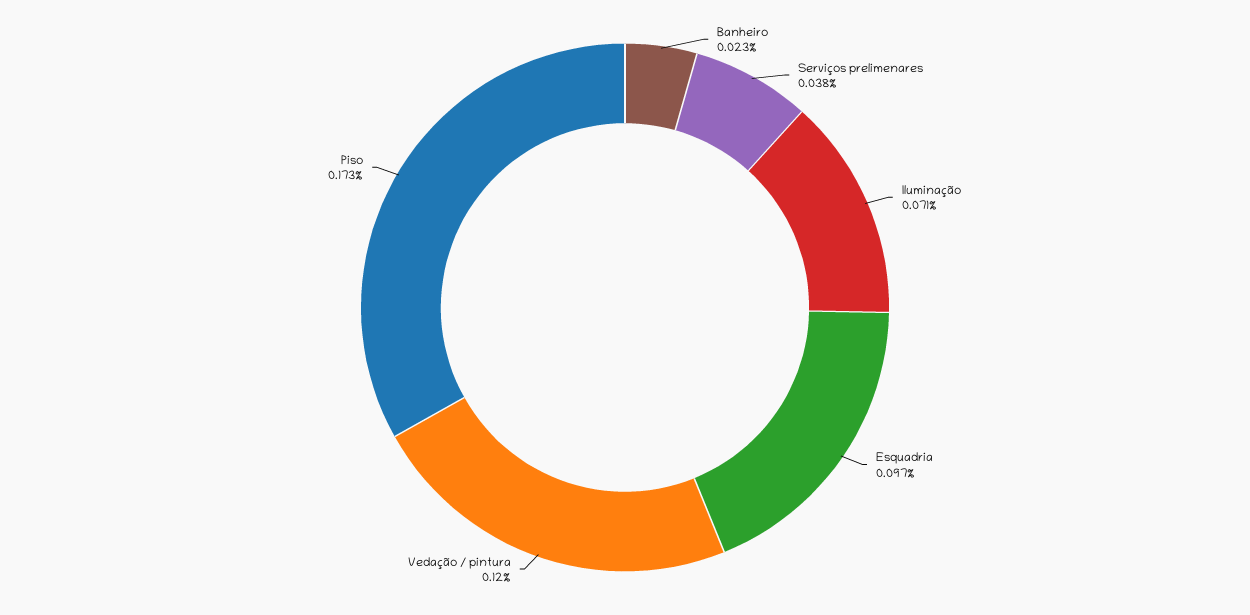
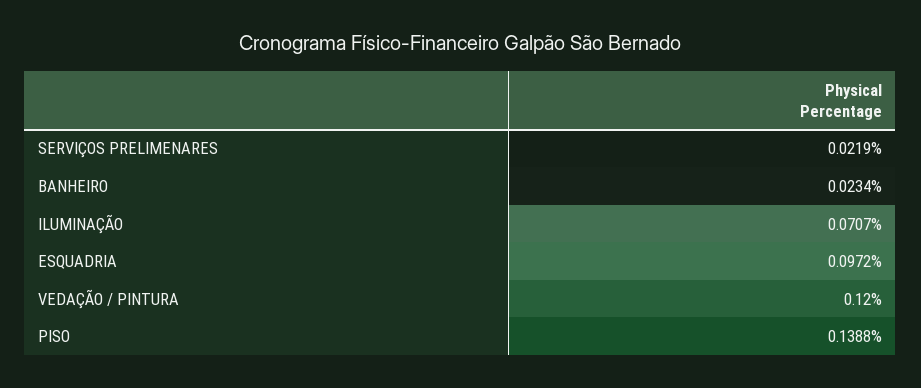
  {
    "Banheiro": 0.0234,
-   "Serviços prelimenares": 0.038,
+   "Serviços prelimenares": 0.0219,
    "Iluminação": 0.0707,
    "Esquadria": 0.0972,
    "Vedação / pintura": 0.12,
-   "Piso": 0.173
+   "Piso": 0.1388
  }

